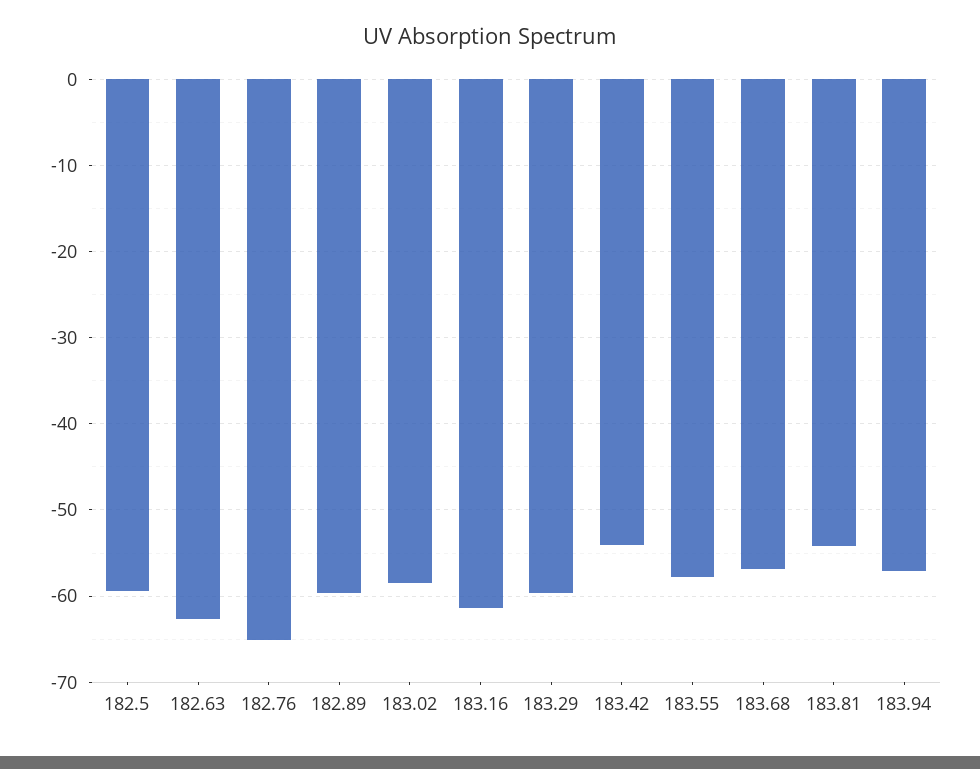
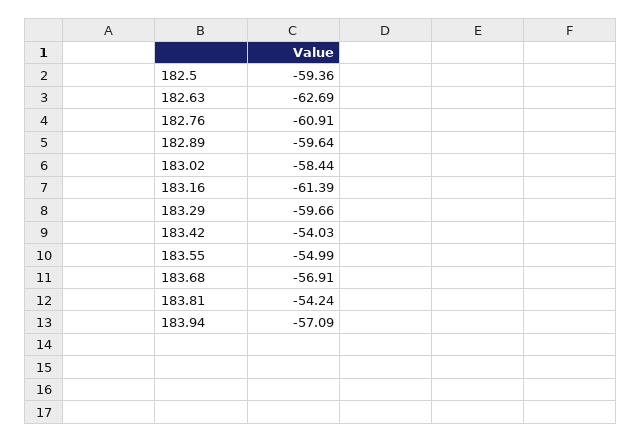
  {
    "182.5": -59.36,
    "182.63": -62.69,
-   "182.76": -65,
+   "182.76": -60.91,
    "182.89": -59.64,
    "183.02": -58.44,
    "183.16": -61.39,
    "183.29": -59.66,
    "183.42": -54.03,
-   "183.55": -58,
+   "183.55": -54.99,
    "183.68": -56.91,
    "183.81": -54.24,
    "183.94": -57.09
  }

